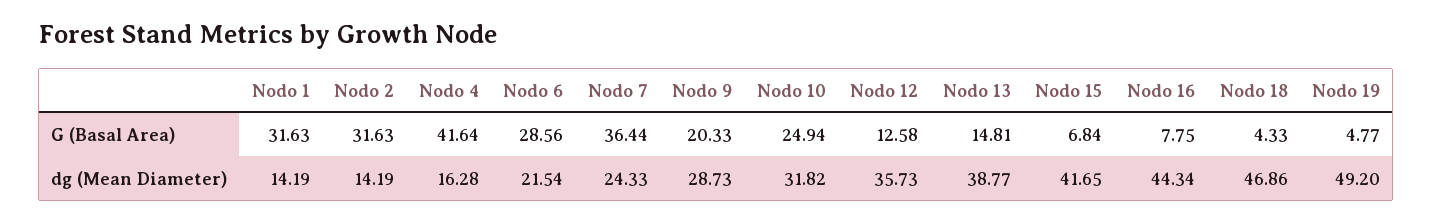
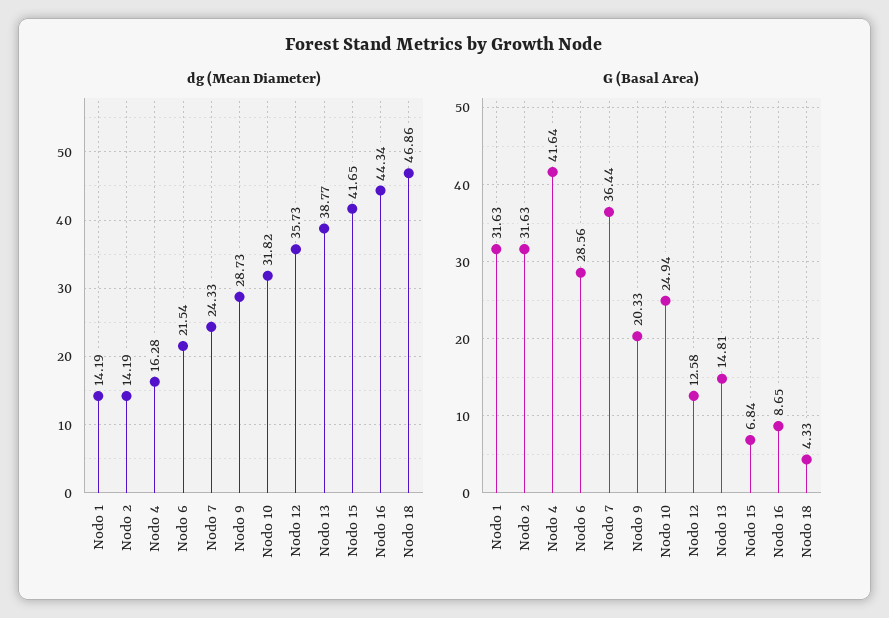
  {
    "G (Basal Area)": {
      "Nodo 1": 31.63,
      "Nodo 2": 31.63,
      "Nodo 4": 41.64,
      "Nodo 6": 28.56,
      "Nodo 7": 36.44,
      "Nodo 9": 20.33,
      "Nodo 10": 24.94,
      "Nodo 12": 12.58,
      "Nodo 13": 14.81,
      "Nodo 15": 6.84,
-     "Nodo 16": 7.75,
+     "Nodo 16": 8.65,
-     "Nodo 18": 4.33,
+     "Nodo 18": 4.33
-     "Nodo 19": 4.77
    },
    "dg (Mean Diameter)": {
      "Nodo 1": 14.19,
      "Nodo 2": 14.19,
      "Nodo 4": 16.28,
      "Nodo 6": 21.54,
      "Nodo 7": 24.33,
      "Nodo 9": 28.73,
      "Nodo 10": 31.82,
      "Nodo 12": 35.73,
      "Nodo 13": 38.77,
      "Nodo 15": 41.65,
      "Nodo 16": 44.34,
-     "Nodo 18": 46.86,
+     "Nodo 18": 46.86
-     "Nodo 19": 49.2
    }
  }

